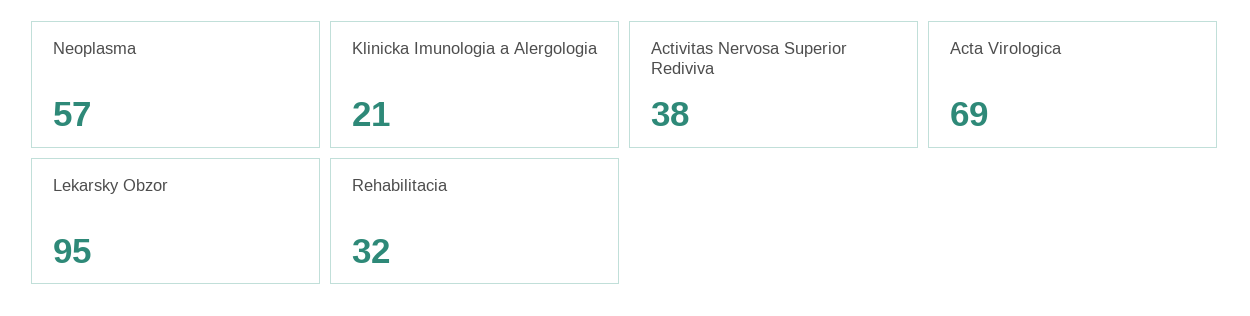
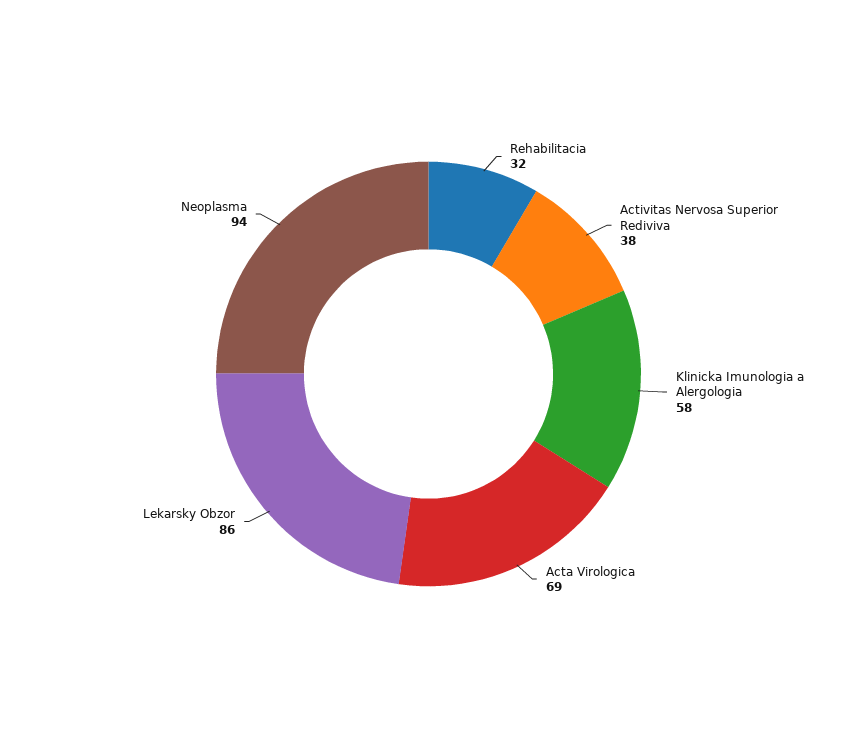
  {
-   "Neoplasma": 57,
+   "Neoplasma": 94,
-   "Klinicka Imunologia a Alergologia": 21,
+   "Klinicka Imunologia a Alergologia": 58,
    "Activitas Nervosa Superior Rediviva": 38,
    "Acta Virologica": 69,
-   "Lekarsky Obzor": 95,
+   "Lekarsky Obzor": 86,
    "Rehabilitacia": 32
  }

